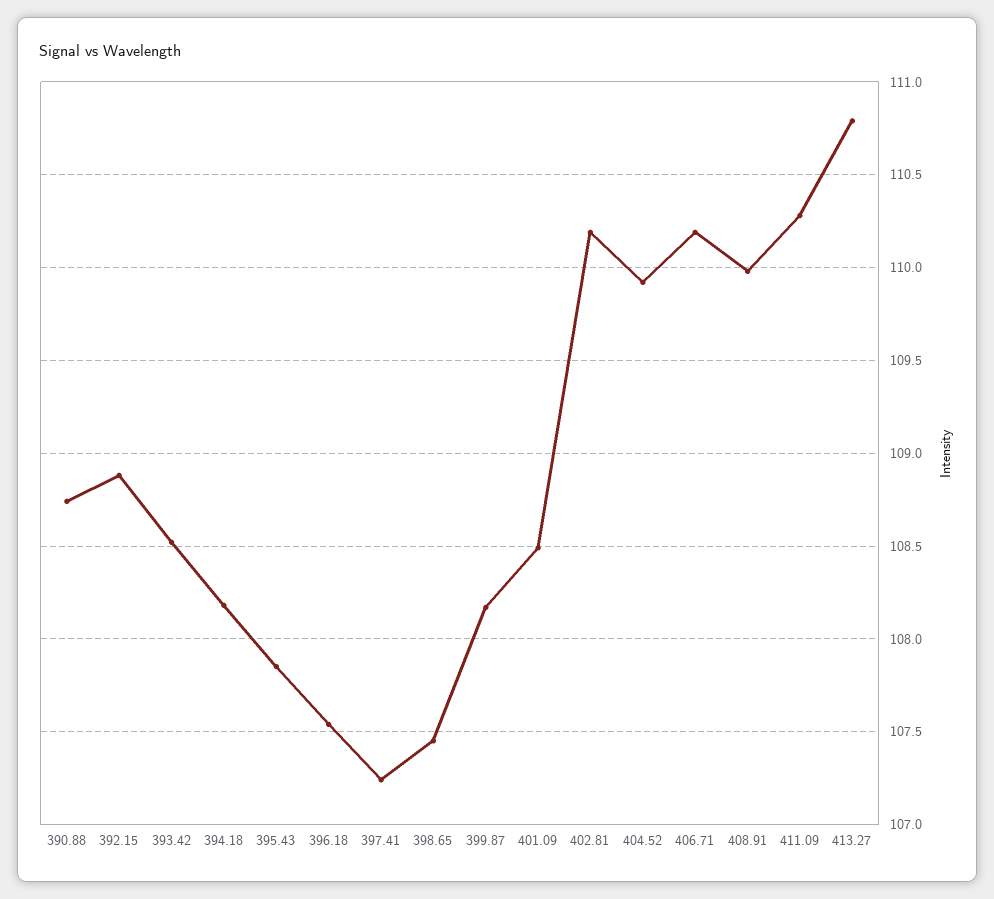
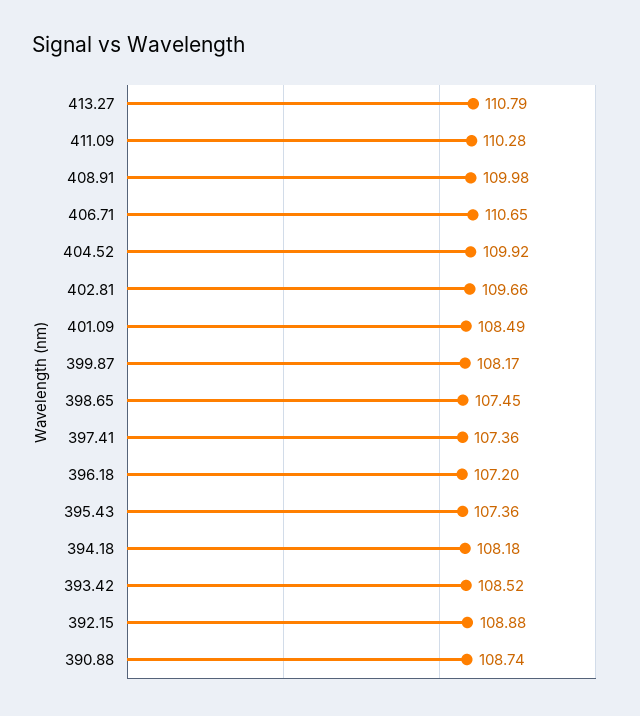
  {
    "390.88": 108.74,
    "392.15": 108.88,
    "393.42": 108.52,
    "394.18": 108.18,
-   "395.43": 107.85,
+   "395.43": 107.36,
-   "396.18": 107.55,
+   "396.18": 107.2,
-   "397.41": 107.25,
+   "397.41": 107.36,
    "398.65": 107.45,
    "399.87": 108.17,
    "401.09": 108.49,
-   "402.81": 110.2,
+   "402.81": 109.66,
    "404.52": 109.92,
-   "406.71": 110.2,
+   "406.71": 110.65,
    "408.91": 109.98,
    "411.09": 110.28,
    "413.27": 110.79
  }

